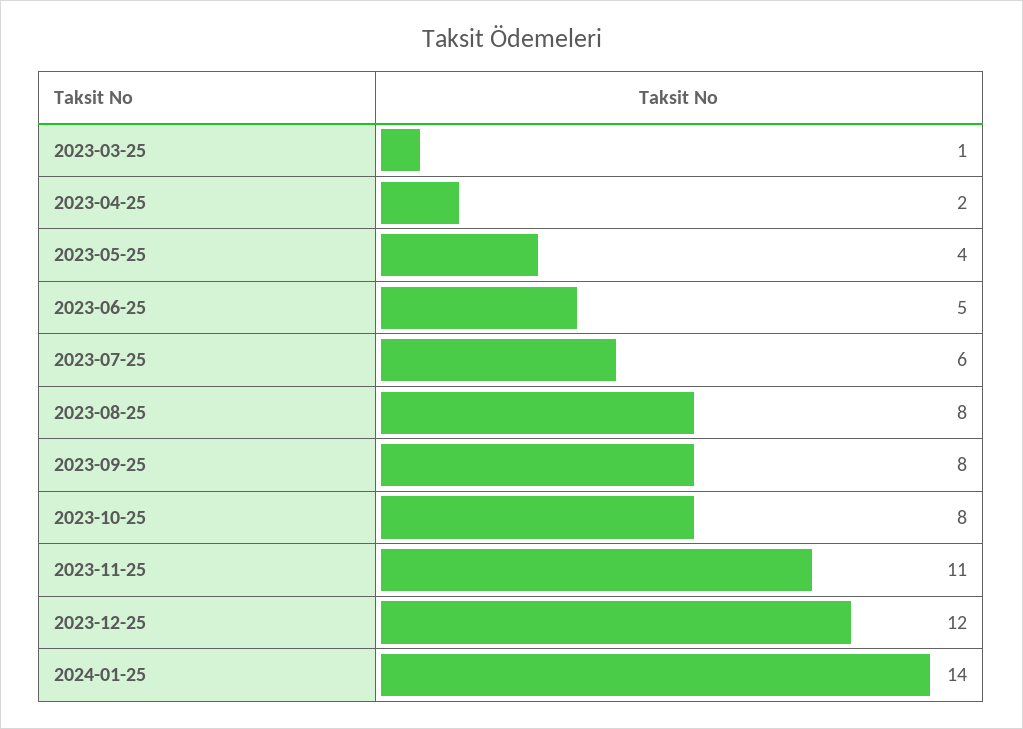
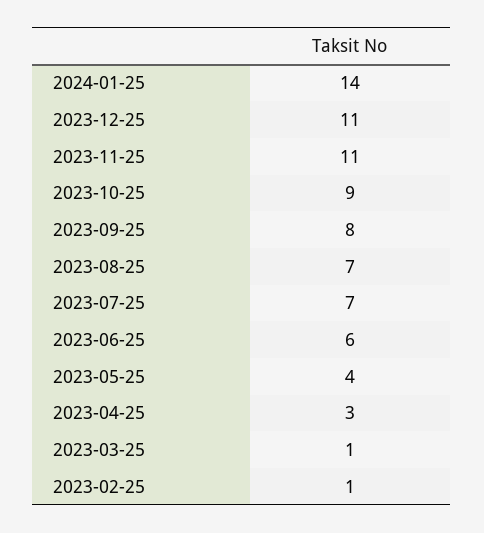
  {
    "2023-03-25": 1,
-   "2023-04-25": 2,
+   "2023-04-25": 3,
    "2023-05-25": 4,
-   "2023-06-25": 5,
+   "2023-06-25": 6,
-   "2023-07-25": 6,
+   "2023-07-25": 7,
-   "2023-08-25": 8,
+   "2023-08-25": 7,
    "2023-09-25": 8,
-   "2023-10-25": 8,
+   "2023-10-25": 9,
    "2023-11-25": 11,
-   "2023-12-25": 12,
+   "2023-12-25": 11,
-   "2024-01-25": 14
+   "2024-01-25": 14,
+   "2023-02-25": 1
  }

